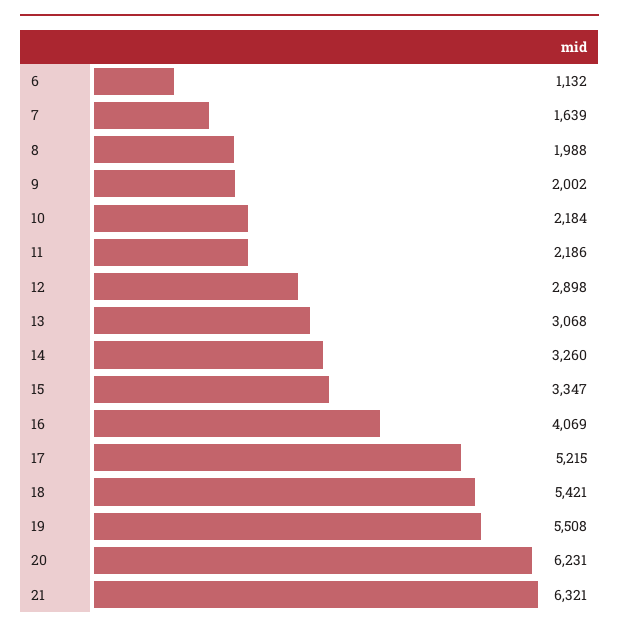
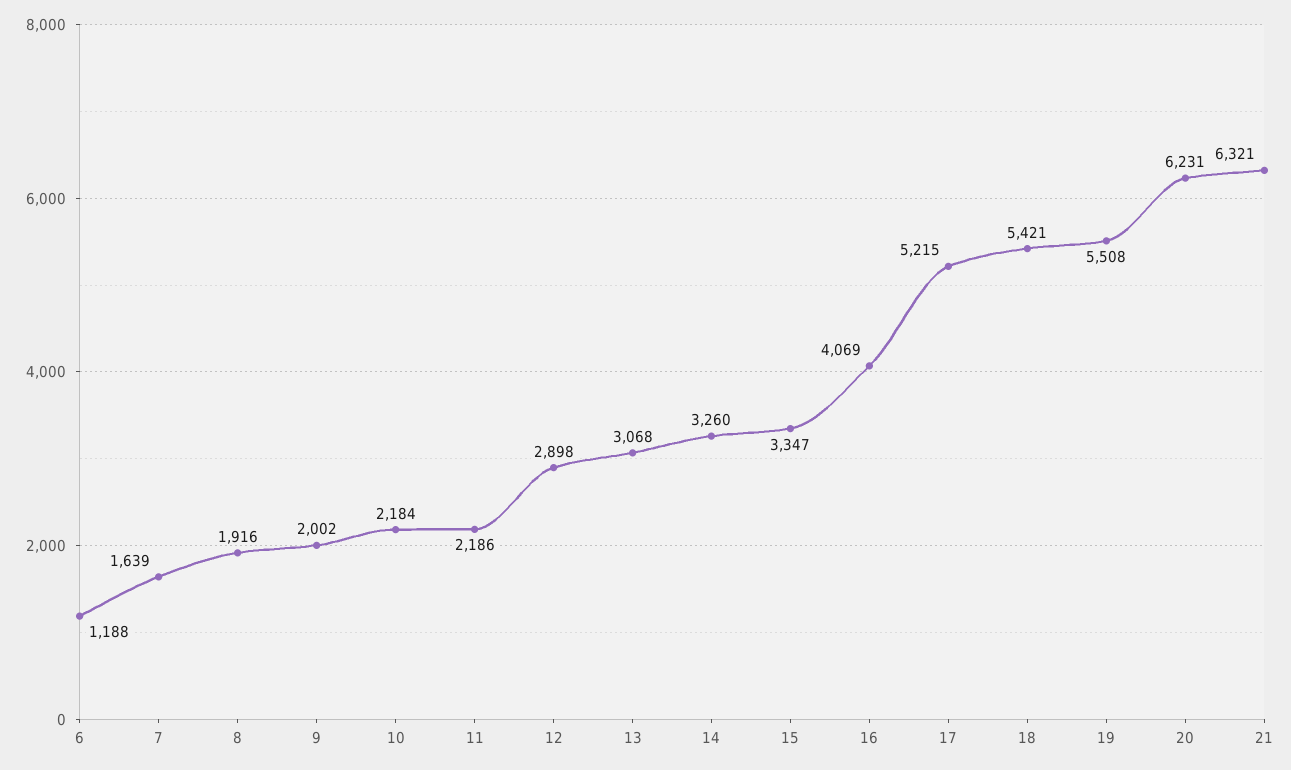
  {
-   "6": 1132,
+   "6": 1188,
    "7": 1639,
-   "8": 1988,
+   "8": 1916,
    "9": 2002,
    "10": 2184,
    "11": 2186,
    "12": 2898,
    "13": 3068,
    "14": 3260,
    "15": 3347,
    "16": 4069,
    "17": 5215,
    "18": 5421,
    "19": 5508,
    "20": 6231,
    "21": 6321
  }

